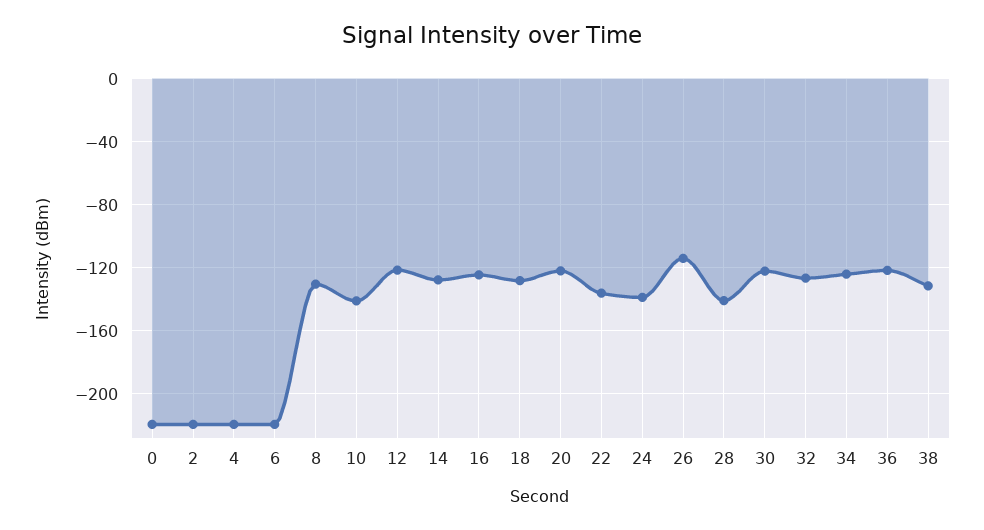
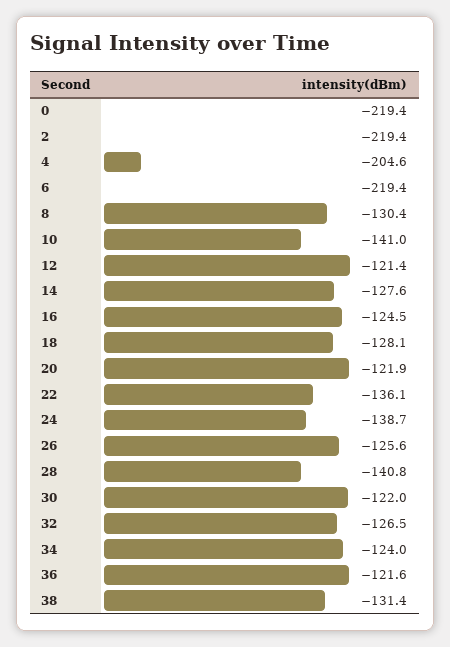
  {
    "0": -219.4,
    "2": -219.4,
-   "4": -220,
+   "4": -204.6,
    "6": -219.4,
    "8": -130.4,
    "10": -141,
    "12": -121.4,
    "14": -127.6,
    "16": -124.5,
    "18": -128.1,
    "20": -121.9,
    "22": -136.1,
    "24": -138.7,
-   "26": -115,
+   "26": -125.6,
    "28": -140.8,
    "30": -122,
    "32": -126.5,
    "34": -124,
    "36": -121.6,
    "38": -131.4
  }

